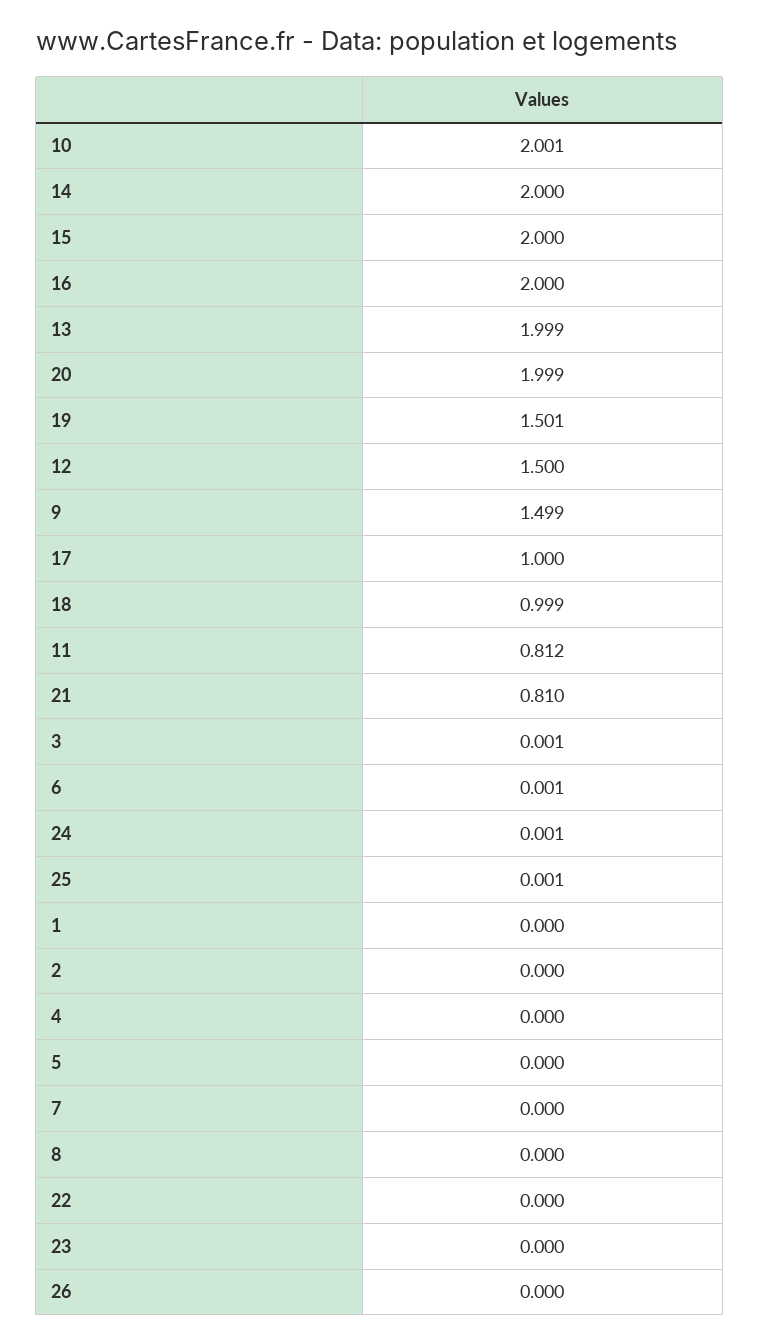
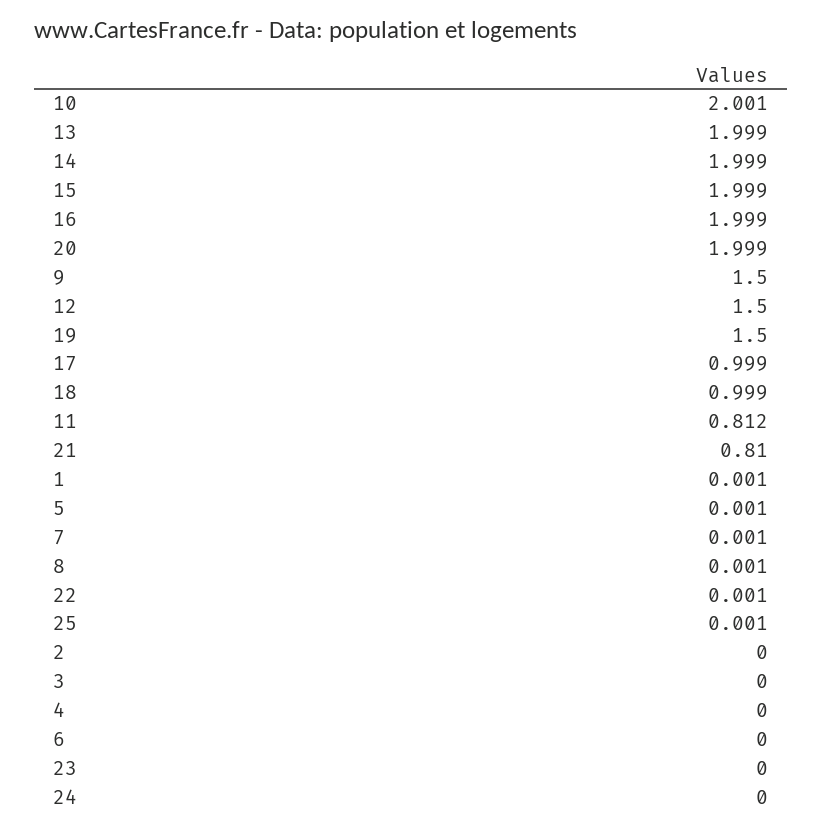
  {
    "10": 2.001,
-   "14": 2,
+   "14": 1.999,
-   "15": 2,
+   "15": 1.999,
-   "16": 2,
+   "16": 1.999,
    "13": 1.999,
    "20": 1.999,
-   "19": 1.501,
+   "19": 1.5,
    "12": 1.5,
-   "9": 1.499,
+   "9": 1.5,
-   "17": 1,
+   "17": 0.999,
    "18": 0.999,
    "11": 0.812,
    "21": 0.81,
-   "3": 0.001,
+   "3": 0,
-   "6": 0.001,
+   "6": 0,
-   "24": 0.001,
+   "24": 0,
    "25": 0.001,
-   "1": 0,
+   "1": 0.001,
    "2": 0,
    "4": 0,
-   "5": 0,
+   "5": 0.001,
-   "7": 0,
+   "7": 0.001,
-   "8": 0,
+   "8": 0.001,
-   "22": 0,
+   "22": 0.001,
-   "23": 0,
+   "23": 0
-   "26": 0
  }

